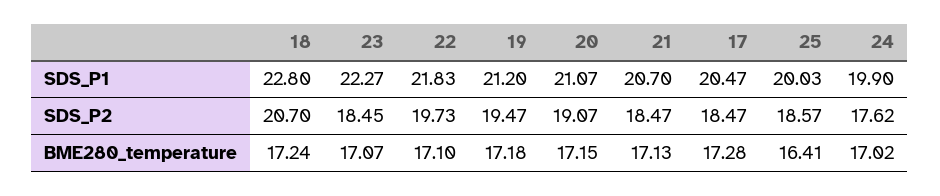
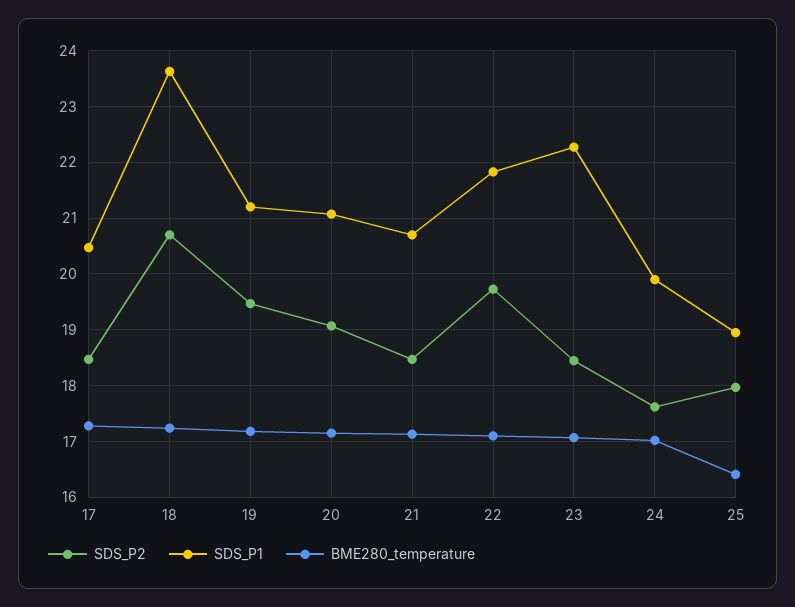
  {
    "SDS_P1": {
-     "18": 22.8,
+     "18": 23.6,
      "23": 22.27,
      "22": 21.83,
      "19": 21.2,
      "20": 21.07,
      "21": 20.7,
      "17": 20.47,
-     "25": 20.03,
+     "25": 19,
      "24": 19.9
    },
    "SDS_P2": {
      "18": 20.7,
      "23": 18.45,
      "22": 19.73,
      "19": 19.47,
      "20": 19.07,
      "21": 18.47,
      "17": 18.47,
-     "25": 18.57,
+     "25": 18,
      "24": 17.62
    },
    "BME280_temperature": {
      "18": 17.24,
      "23": 17.07,
      "22": 17.1,
      "19": 17.18,
      "20": 17.15,
      "21": 17.13,
      "17": 17.28,
      "25": 16.41,
      "24": 17.02
    }
  }

